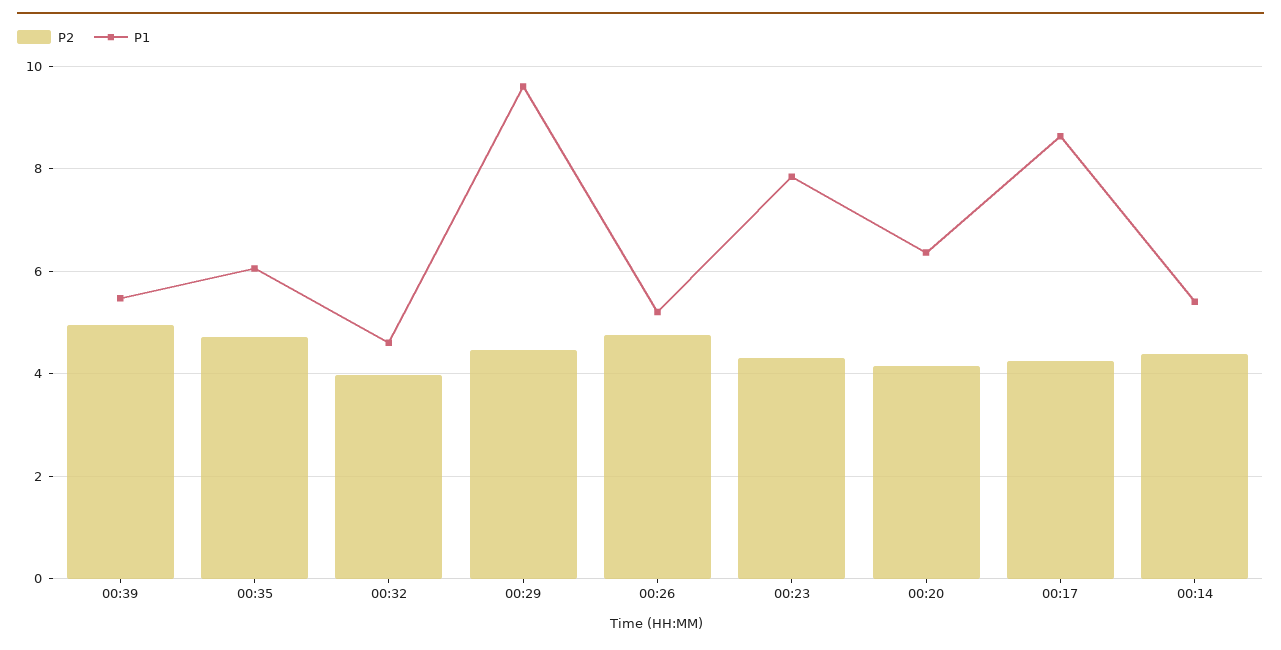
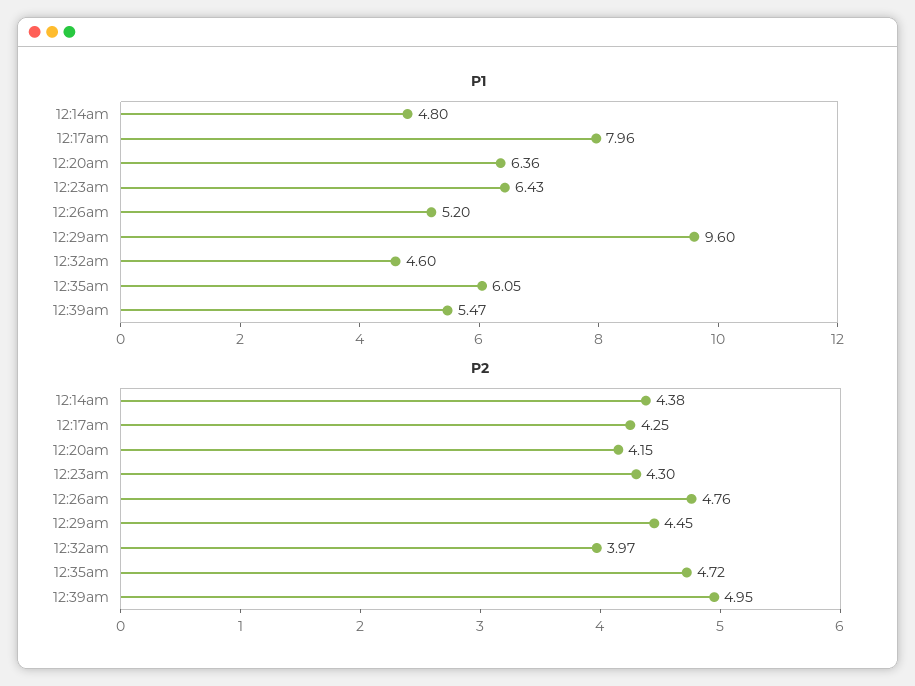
  {
    "P2": {
      "00:39": 4.95,
      "00:35": 4.72,
      "00:32": 3.97,
      "00:29": 4.45,
      "00:26": 4.76,
      "00:23": 4.3,
      "00:20": 4.15,
      "00:17": 4.25,
      "00:14": 4.38
    },
    "P1": {
      "00:39": 5.47,
      "00:35": 6.05,
      "00:32": 4.6,
      "00:29": 9.6,
      "00:26": 5.2,
-     "00:23": 7.8,
+     "00:23": 6.43,
      "00:20": 6.36,
-     "00:17": 8.6,
+     "00:17": 7.96,
-     "00:14": 5.4
+     "00:14": 4.8
    }
  }

